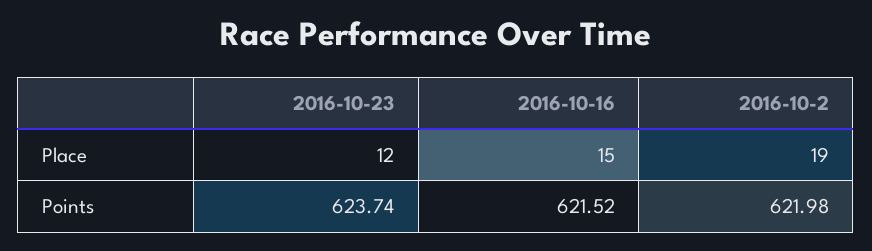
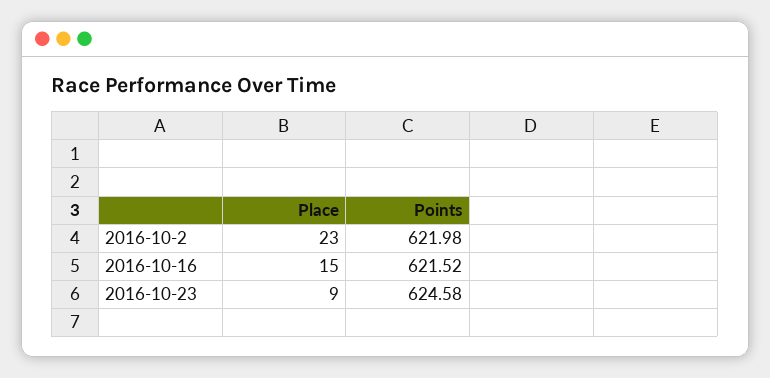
  {
    "2016-10-23": {
-     "Place": 12,
+     "Place": 9,
-     "Points": 623.74
+     "Points": 624.58
    },
    "2016-10-16": {
      "Place": 15,
      "Points": 621.52
    },
    "2016-10-2": {
-     "Place": 19,
+     "Place": 23,
      "Points": 621.98
    }
  }

